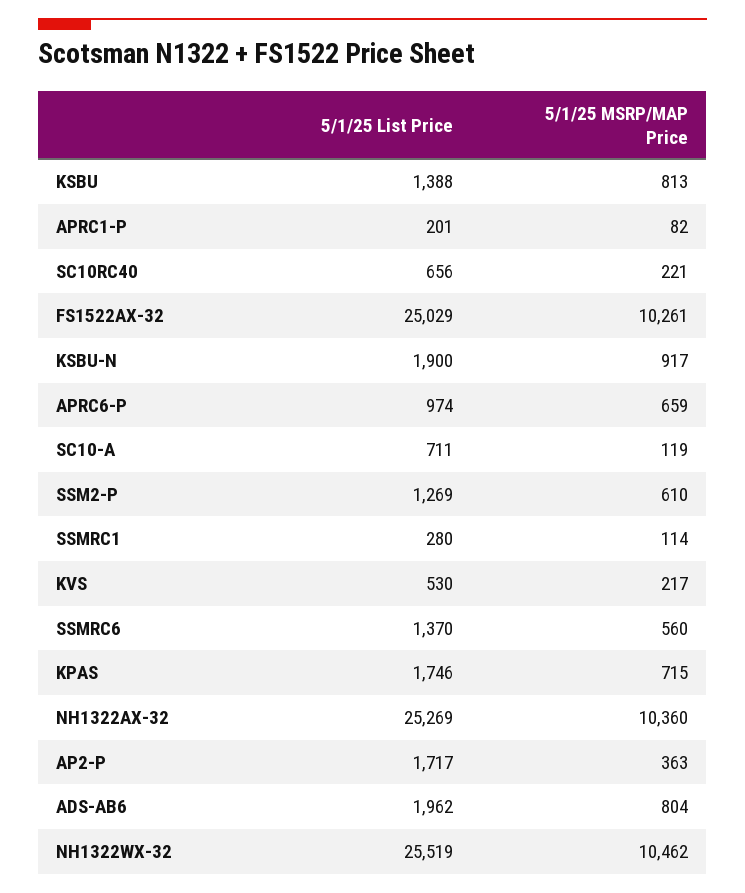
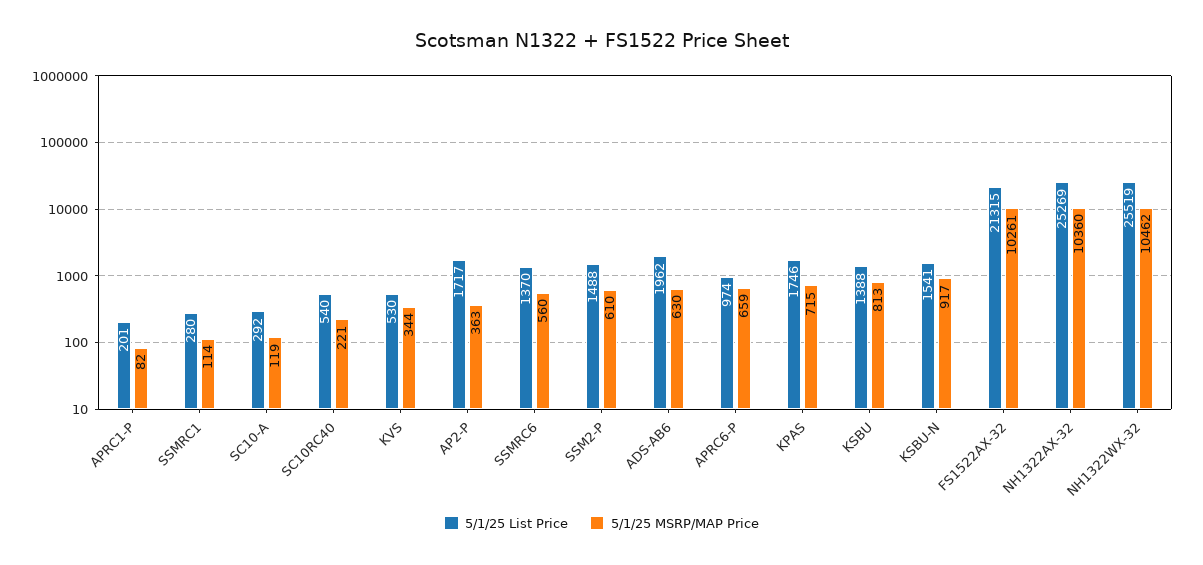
  {
    "5/1/25 List Price": {
      "KSBU": 1388,
      "APRC1-P": 201,
-     "SC10RC40": 656,
+     "SC10RC40": 540,
-     "FS1522AX-32": 25029,
+     "FS1522AX-32": 21315,
-     "KSBU-N": 1900,
+     "KSBU-N": 1541,
      "APRC6-P": 974,
-     "SC10-A": 711,
+     "SC10-A": 292,
-     "SSM2-P": 1269,
+     "SSM2-P": 1488,
      "SSMRC1": 280,
      "KVS": 530,
      "SSMRC6": 1370,
      "KPAS": 1746,
      "NH1322AX-32": 25269,
      "AP2-P": 1717,
      "ADS-AB6": 1962,
      "NH1322WX-32": 25519
    },
    "5/1/25 MSRP/MAP Price": {
      "KSBU": 813,
      "APRC1-P": 82,
      "SC10RC40": 221,
      "FS1522AX-32": 10261,
      "KSBU-N": 917,
      "APRC6-P": 659,
      "SC10-A": 119,
      "SSM2-P": 610,
      "SSMRC1": 114,
-     "KVS": 217,
+     "KVS": 344,
      "SSMRC6": 560,
      "KPAS": 715,
      "NH1322AX-32": 10360,
      "AP2-P": 363,
-     "ADS-AB6": 804,
+     "ADS-AB6": 630,
      "NH1322WX-32": 10462
    }
  }

